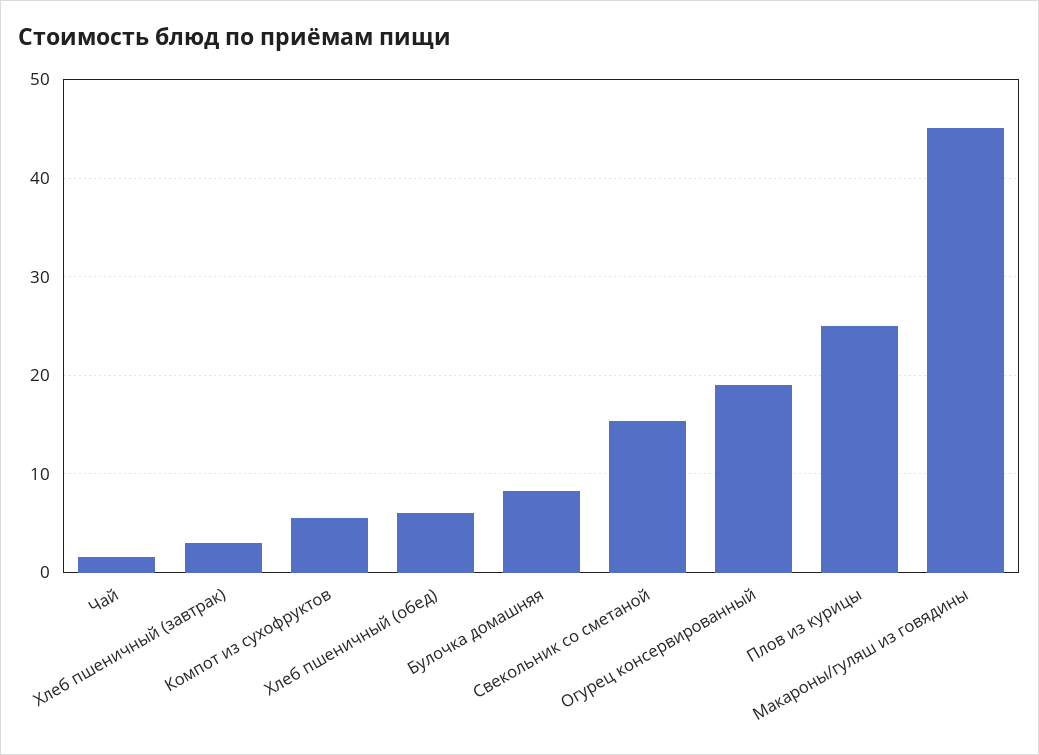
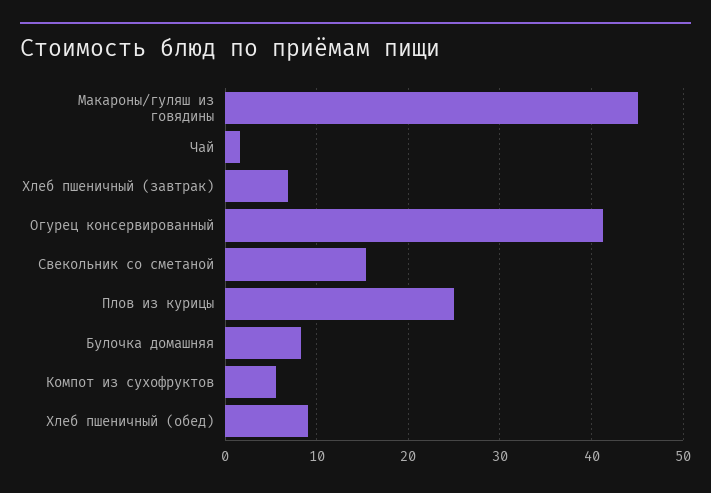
  {
    "Чай": 2,
-   "Хлеб пшеничный (завтрак)": 3,
+   "Хлеб пшеничный (завтрак)": 7,
    "Компот из сухофруктов": 6,
-   "Хлеб пшеничный (обед)": 6,
+   "Хлеб пшеничный (обед)": 9,
    "Булочка домашняя": 8,
    "Свекольник со сметаной": 15,
-   "Огурец консервированный": 19,
+   "Огурец консервированный": 41,
    "Плов из курицы": 25,
    "Макароны/гуляш из говядины": 45
  }

